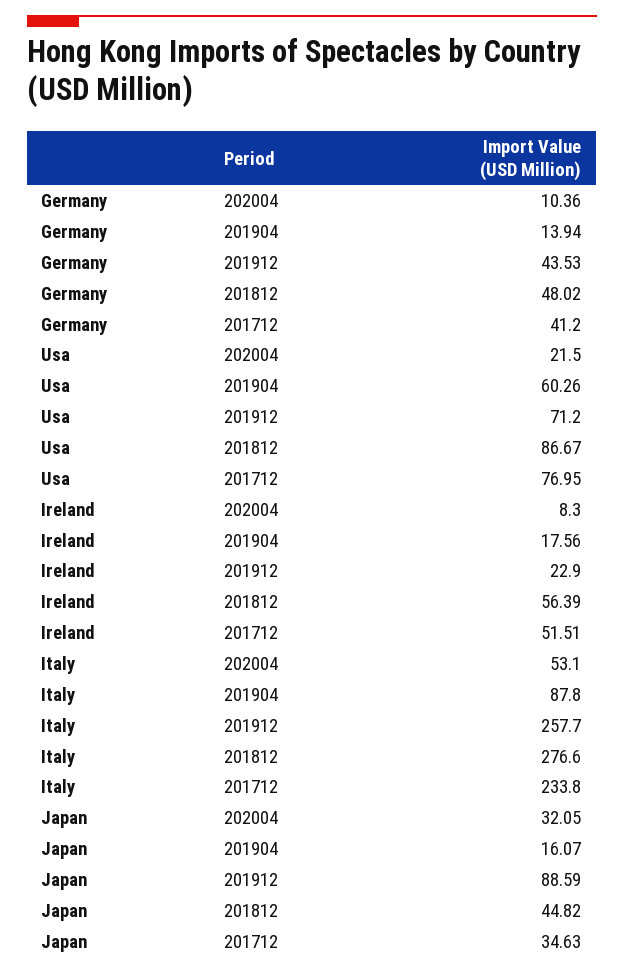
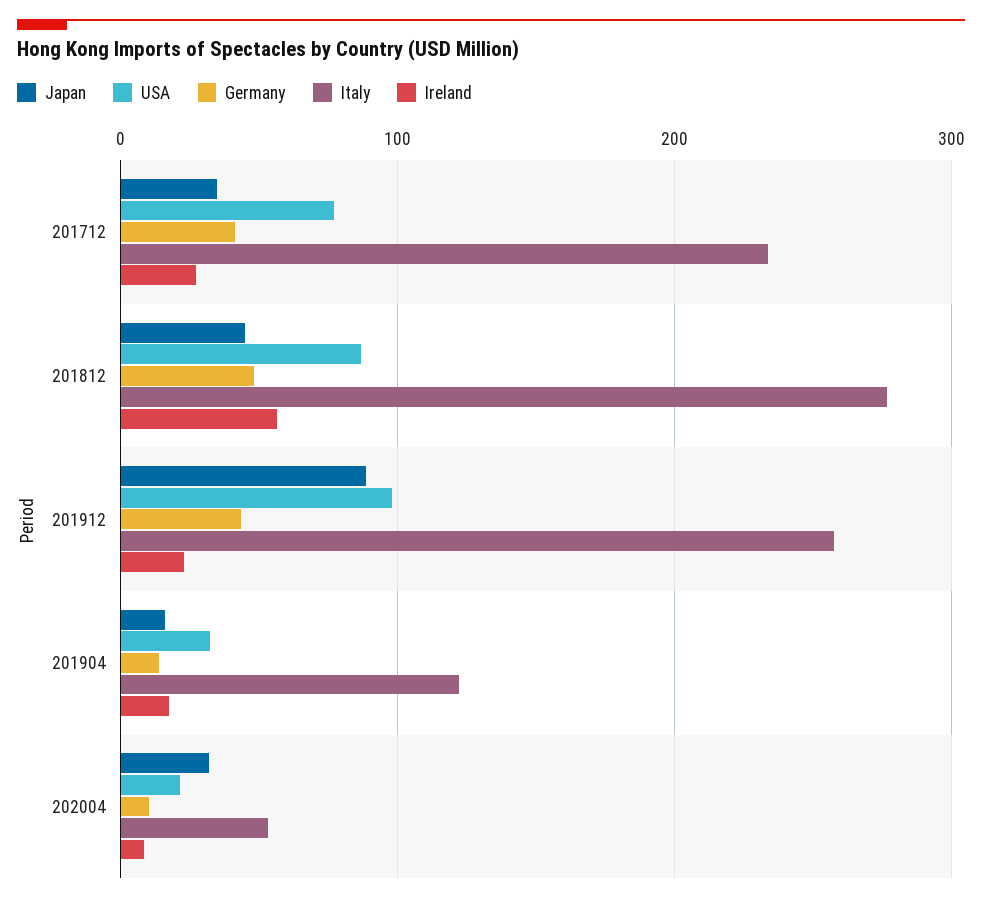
  {
    "Germany": {
      "202004": 10.36,
      "201904": 13.94,
      "201912": 43.53,
      "201812": 48.02,
      "201712": 41.2
    },
    "Usa": {
      "202004": 21.5,
-     "201904": 60.26,
+     "201904": 30,
-     "201912": 71.2,
+     "201912": 100,
      "201812": 86.67,
      "201712": 76.95
    },
    "Ireland": {
      "202004": 8.3,
      "201904": 17.56,
      "201912": 22.9,
      "201812": 56.39,
-     "201712": 51.51
+     "201712": 30
    },
    "Italy": {
      "202004": 53.1,
-     "201904": 87.8,
+     "201904": 120,
      "201912": 257.7,
      "201812": 276.6,
      "201712": 233.8
    },
    "Japan": {
      "202004": 32.05,
      "201904": 16.07,
      "201912": 88.59,
      "201812": 44.82,
      "201712": 34.63
    }
  }

